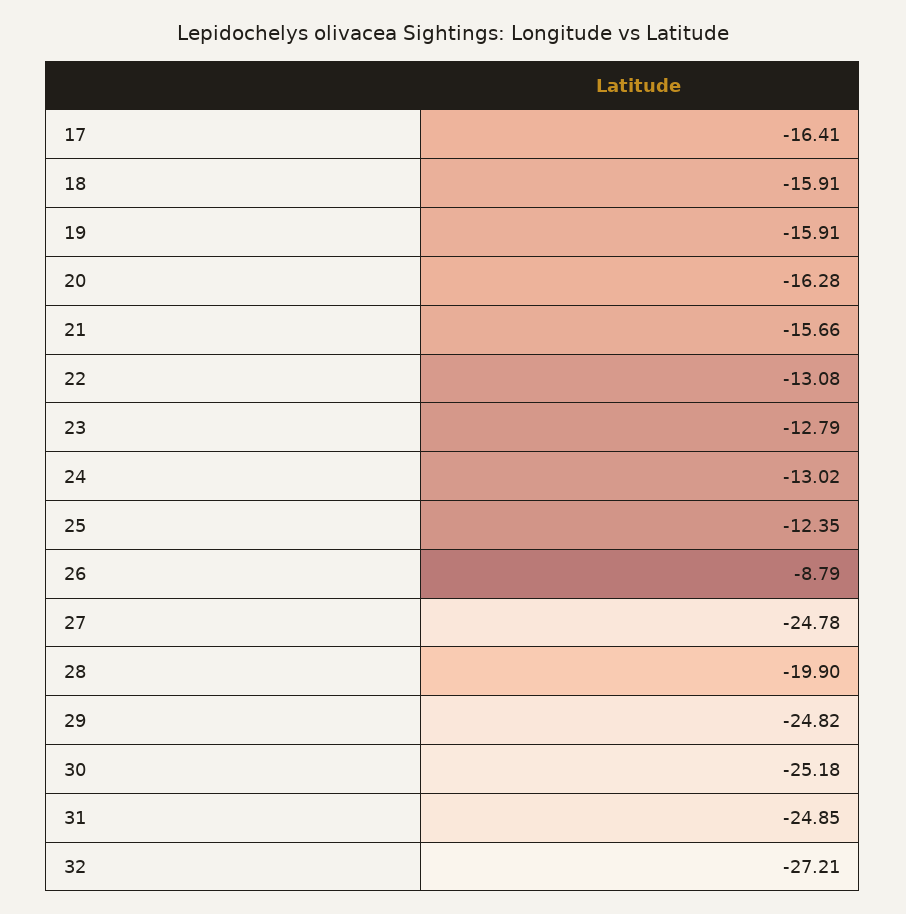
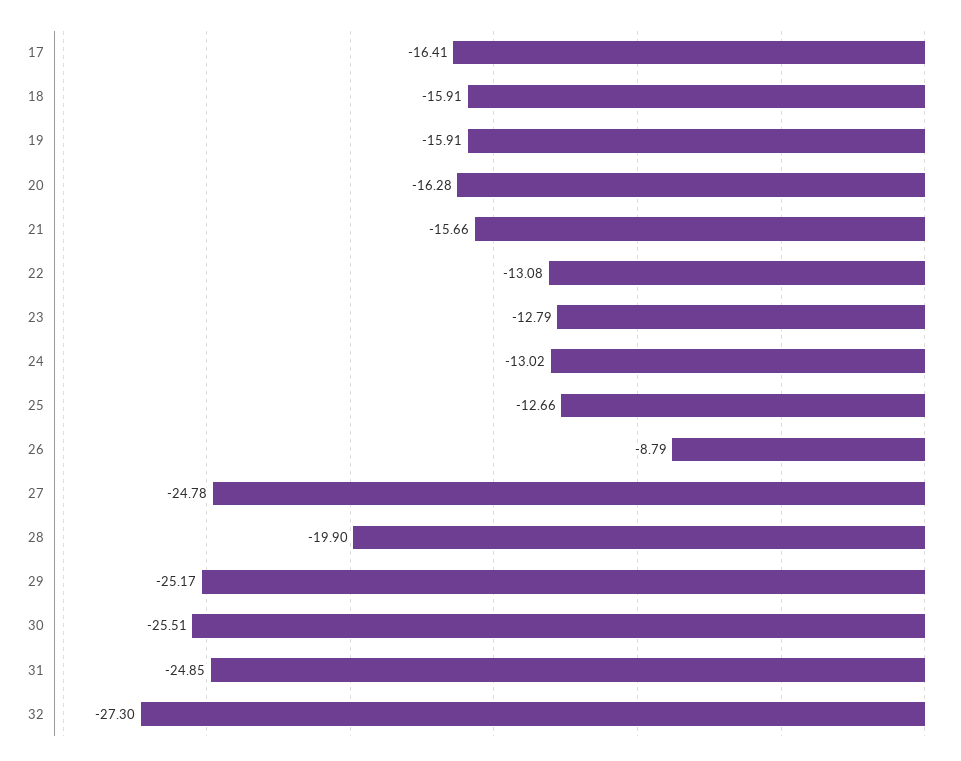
  {
    "17": -16.41,
    "18": -15.91,
    "19": -15.91,
    "20": -16.28,
    "21": -15.66,
    "22": -13.08,
    "23": -12.79,
    "24": -13.02,
-   "25": -12.35,
+   "25": -12.66,
    "26": -8.79,
    "27": -24.78,
    "28": -19.9,
-   "29": -24.82,
+   "29": -25.17,
-   "30": -25.18,
+   "30": -25.51,
    "31": -24.85,
-   "32": -27.21
+   "32": -27.3
  }

